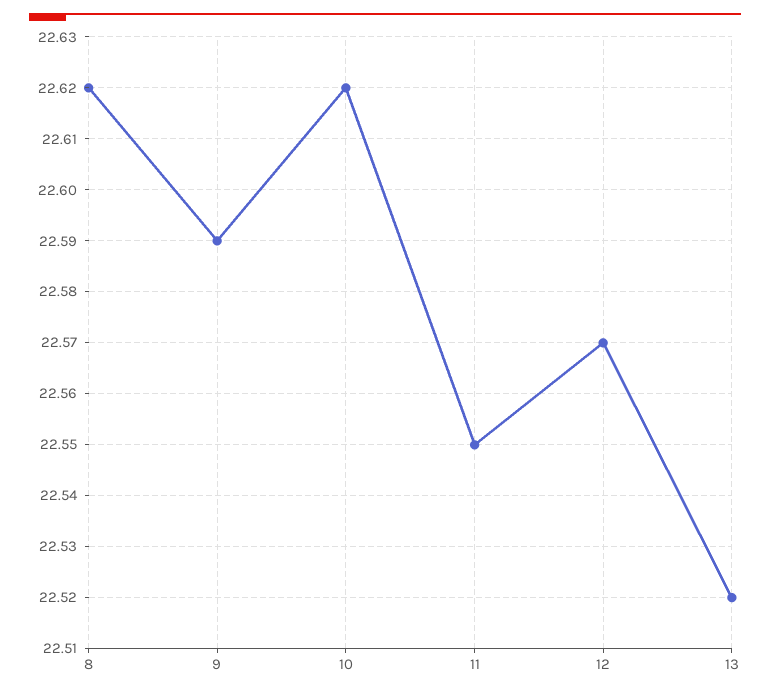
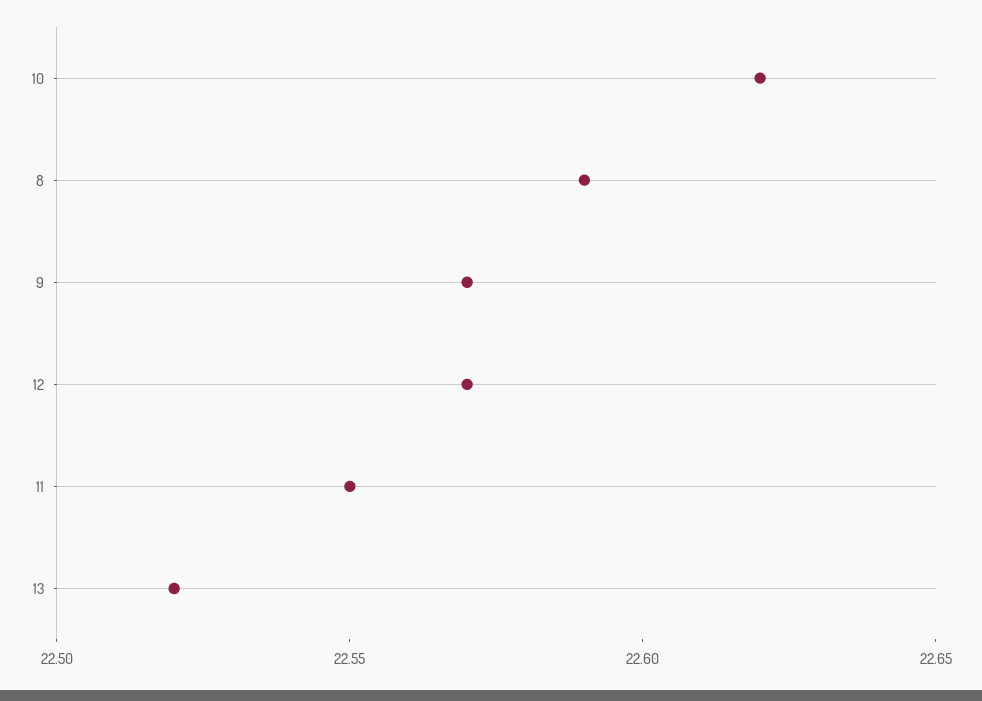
  {
-   "8": 22.62,
+   "8": 22.59,
-   "9": 22.59,
+   "9": 22.57,
    "10": 22.62,
    "11": 22.55,
    "12": 22.57,
    "13": 22.52
  }

